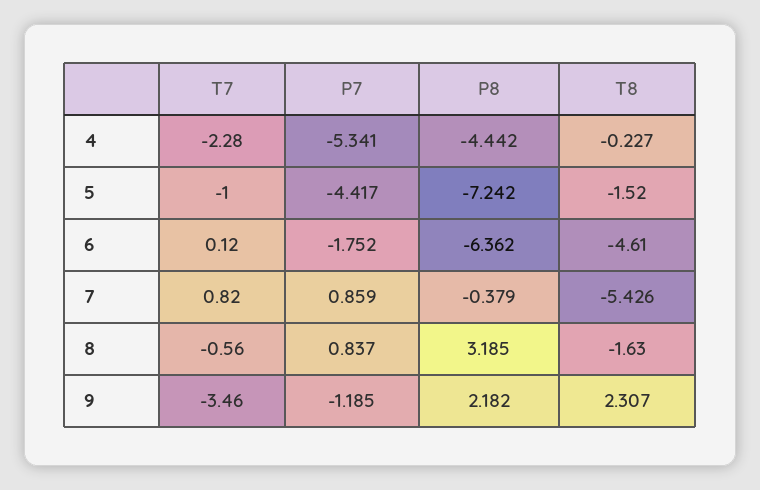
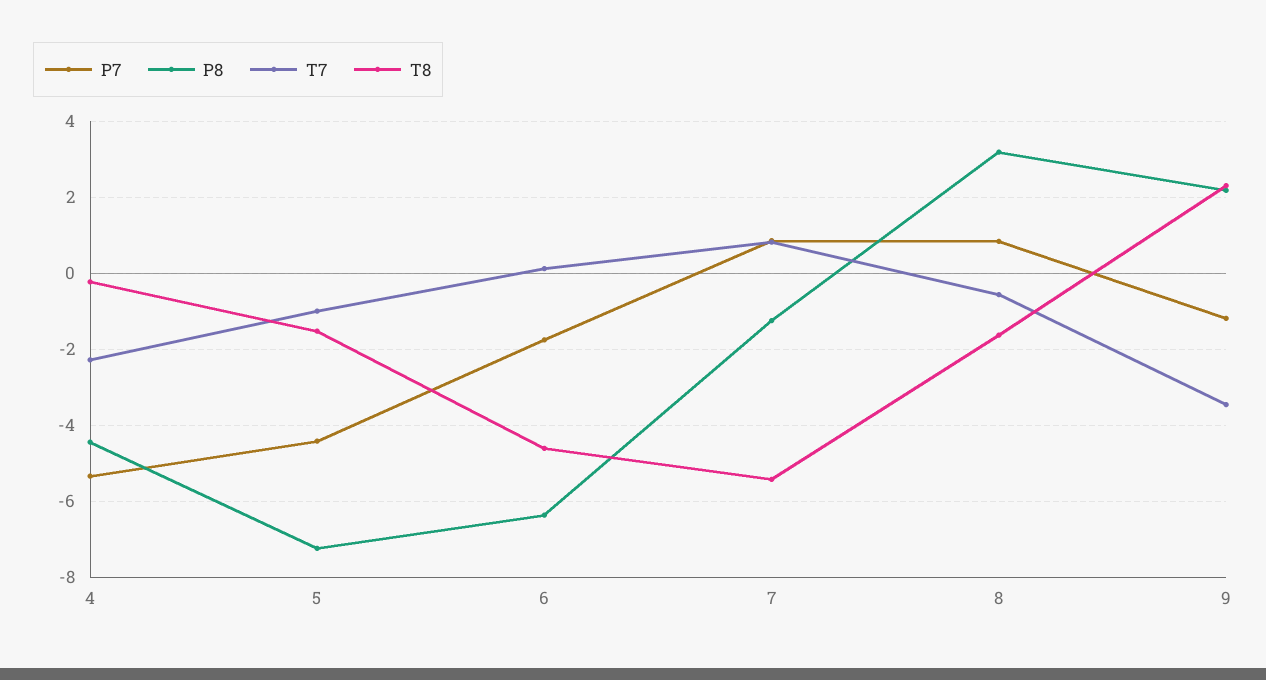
  {
    "T7": {
      "4": -2.28,
      "5": -1,
      "6": 0.12,
      "7": 0.82,
      "8": -0.56,
      "9": -3.46
    },
    "P7": {
      "4": -5.341,
      "5": -4.417,
      "6": -1.752,
      "7": 0.859,
      "8": 0.837,
      "9": -1.185
    },
    "P8": {
      "4": -4.442,
      "5": -7.242,
      "6": -6.362,
-     "7": -0.379,
+     "7": -1.2,
      "8": 3.185,
      "9": 2.182
    },
    "T8": {
      "4": -0.227,
      "5": -1.52,
      "6": -4.61,
      "7": -5.426,
      "8": -1.63,
      "9": 2.307
    }
  }

